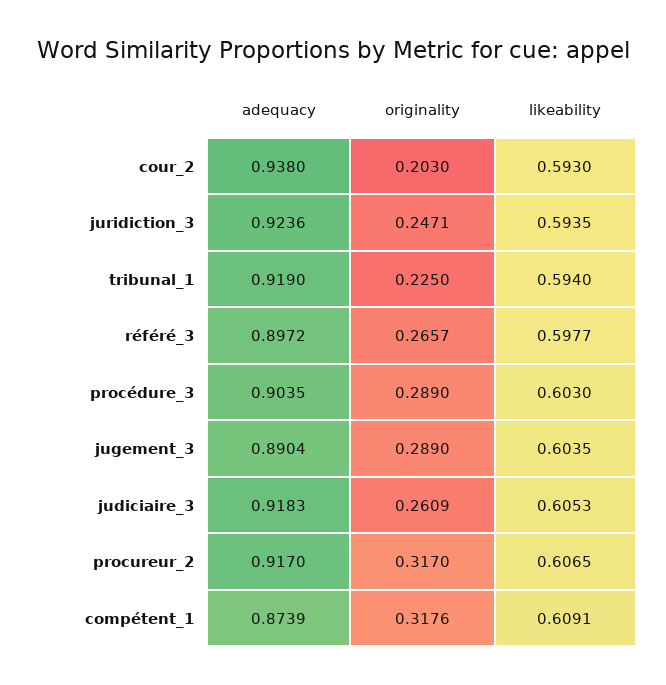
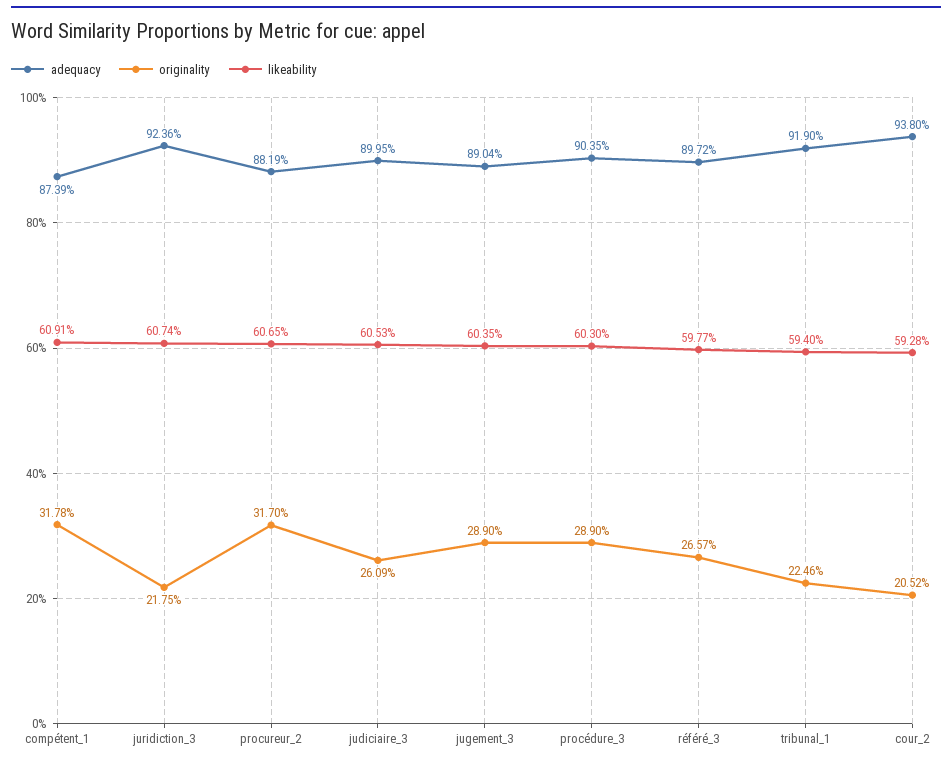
  {
    "adequacy": {
      "cour_2": 0.938,
      "juridiction_3": 0.9236,
      "tribunal_1": 0.919,
      "référé_3": 0.8972,
      "procédure_3": 0.9035,
      "jugement_3": 0.8904,
-     "judiciaire_3": 0.9183,
+     "judiciaire_3": 0.8995,
-     "procureur_2": 0.917,
+     "procureur_2": 0.8819,
      "compétent_1": 0.8739
    },
    "originality": {
-     "cour_2": 0.203,
+     "cour_2": 0.2052,
-     "juridiction_3": 0.2471,
+     "juridiction_3": 0.2175,
-     "tribunal_1": 0.225,
+     "tribunal_1": 0.2246,
      "référé_3": 0.2657,
      "procédure_3": 0.289,
      "jugement_3": 0.289,
      "judiciaire_3": 0.2609,
      "procureur_2": 0.317,
-     "compétent_1": 0.3176
+     "compétent_1": 0.3178
    },
    "likeability": {
-     "cour_2": 0.593,
+     "cour_2": 0.5928,
-     "juridiction_3": 0.5935,
+     "juridiction_3": 0.6074,
      "tribunal_1": 0.594,
      "référé_3": 0.5977,
      "procédure_3": 0.603,
      "jugement_3": 0.6035,
      "judiciaire_3": 0.6053,
      "procureur_2": 0.6065,
      "compétent_1": 0.6091
    }
  }

